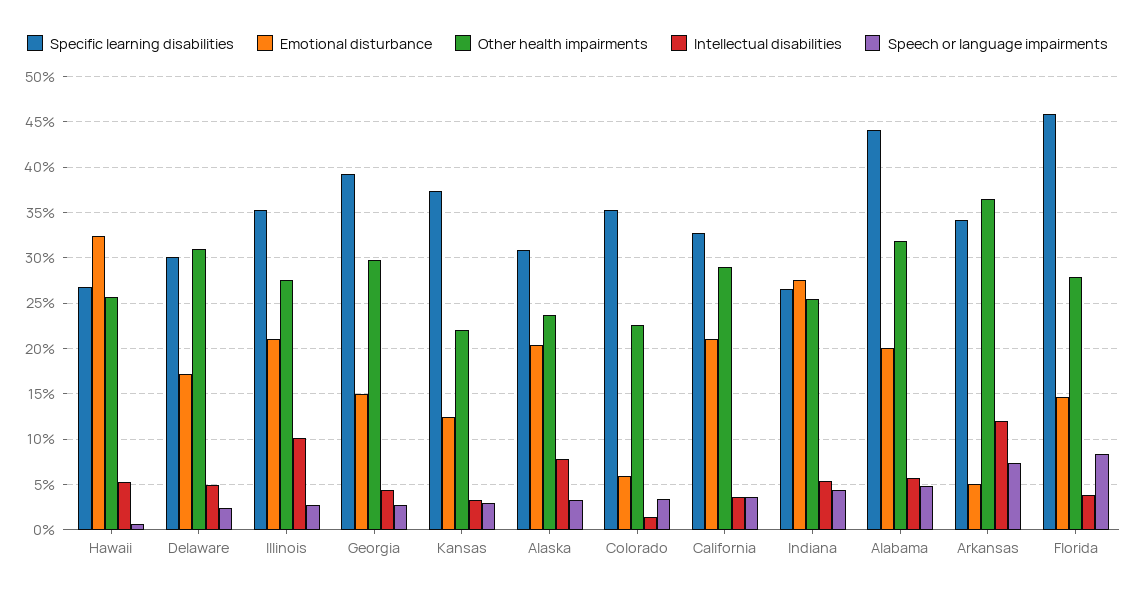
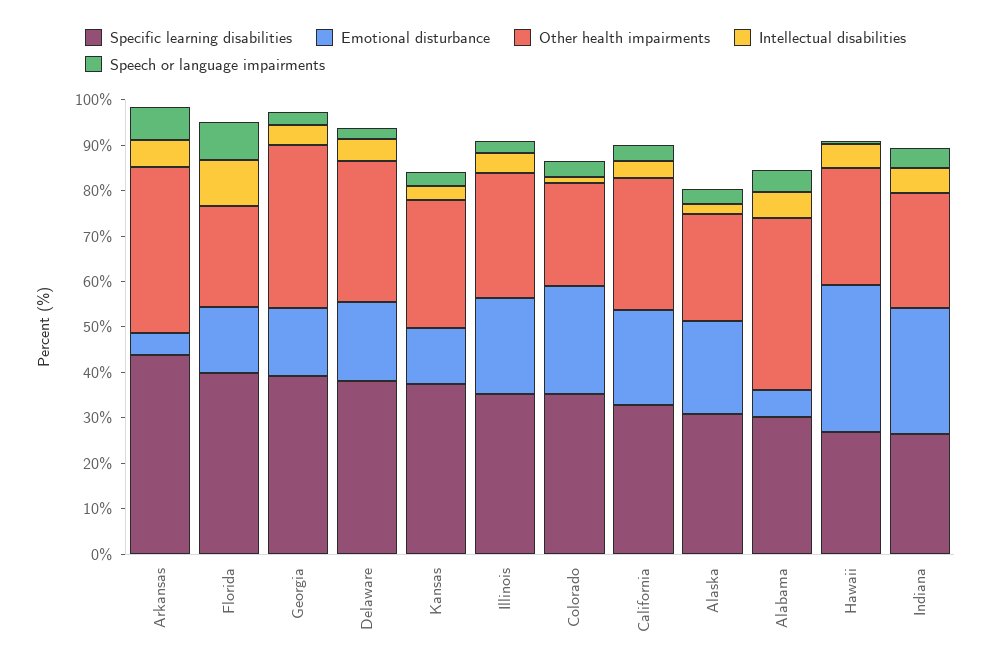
  {
    "Specific learning disabilities": {
      "Hawaii": 27,
-     "Delaware": 30,
+     "Delaware": 38,
      "Illinois": 35,
      "Georgia": 39,
      "Kansas": 37,
      "Alaska": 31,
      "Colorado": 35,
      "California": 33,
      "Indiana": 27,
-     "Alabama": 44,
+     "Alabama": 30,
-     "Arkansas": 34,
+     "Arkansas": 44,
-     "Florida": 46
+     "Florida": 40
    },
    "Emotional disturbance": {
      "Hawaii": 32,
      "Delaware": 17,
      "Illinois": 21,
      "Georgia": 15,
      "Kansas": 12,
      "Alaska": 20,
-     "Colorado": 6,
+     "Colorado": 24,
      "California": 21,
      "Indiana": 28,
-     "Alabama": 20,
+     "Alabama": 6,
      "Arkansas": 5,
      "Florida": 15
    },
    "Other health impairments": {
      "Hawaii": 26,
      "Delaware": 31,
      "Illinois": 28,
-     "Georgia": 30,
+     "Georgia": 36,
-     "Kansas": 22,
+     "Kansas": 28,
      "Alaska": 24,
      "Colorado": 23,
      "California": 29,
      "Indiana": 25,
-     "Alabama": 32,
+     "Alabama": 38,
      "Arkansas": 36,
-     "Florida": 28
+     "Florida": 22
    },
    "Intellectual disabilities": {
      "Hawaii": 5,
      "Delaware": 5,
-     "Illinois": 10,
+     "Illinois": 4,
      "Georgia": 4,
      "Kansas": 3,
-     "Alaska": 8,
+     "Alaska": 2,
      "Colorado": 1,
      "California": 4,
      "Indiana": 5,
      "Alabama": 6,
-     "Arkansas": 12,
+     "Arkansas": 6,
-     "Florida": 4
+     "Florida": 10
    },
    "Speech or language impairments": {
      "Hawaii": 1,
      "Delaware": 2,
      "Illinois": 3,
      "Georgia": 3,
      "Kansas": 3,
      "Alaska": 3,
      "Colorado": 3,
      "California": 4,
      "Indiana": 4,
      "Alabama": 5,
      "Arkansas": 7,
      "Florida": 8
    }
  }

